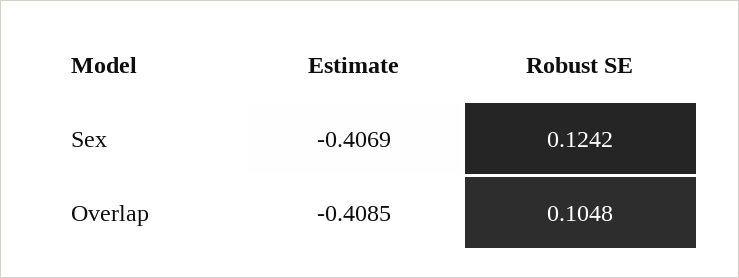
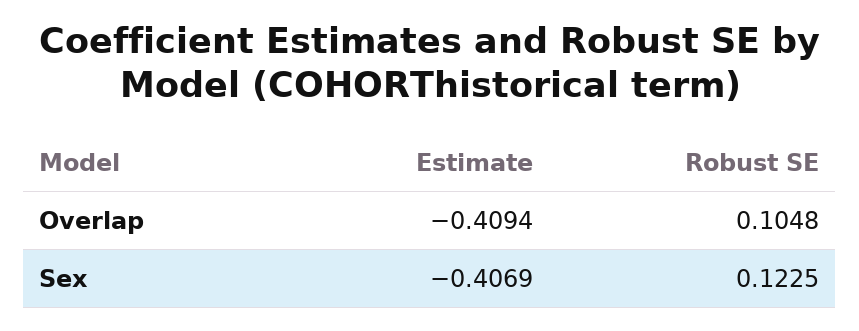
  {
    "Estimate": {
      "Sex": -0.4069,
-     "Overlap": -0.4085
+     "Overlap": -0.4094
    },
    "Robust SE": {
-     "Sex": 0.1242,
+     "Sex": 0.1225,
      "Overlap": 0.1048
    }
  }

